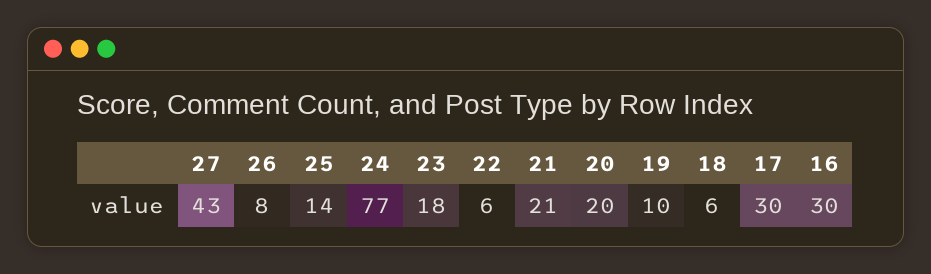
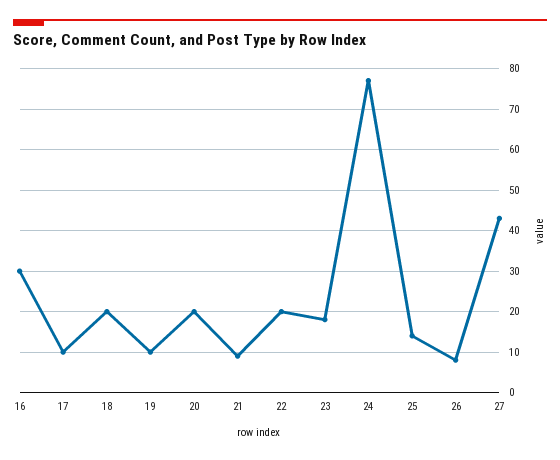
  {
    "27": 43,
    "26": 8,
    "25": 14,
    "24": 77,
    "23": 18,
-   "22": 6,
+   "22": 20,
-   "21": 21,
+   "21": 10,
    "20": 20,
    "19": 10,
-   "18": 6,
+   "18": 20,
-   "17": 30,
+   "17": 10,
    "16": 30
  }

